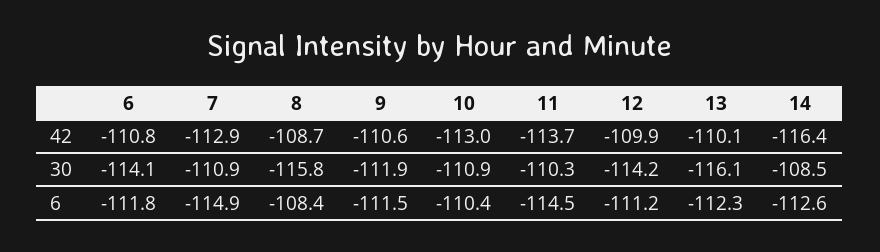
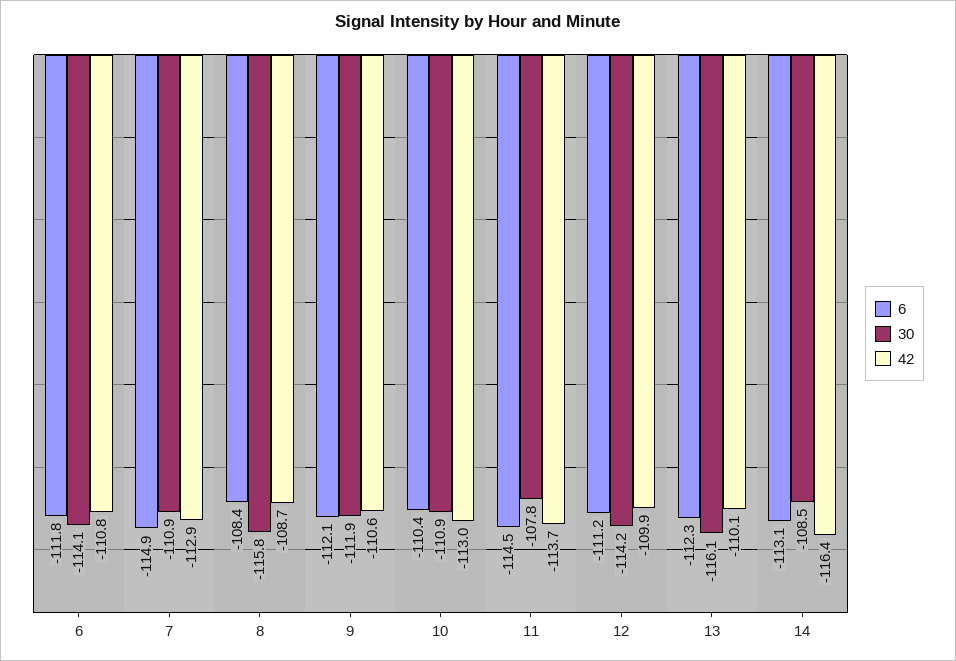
  {
    "42": {
      "6": -110.8,
      "7": -112.9,
      "8": -108.7,
      "9": -110.6,
      "10": -113,
      "11": -113.7,
      "12": -109.9,
      "13": -110.1,
      "14": -116.4
    },
    "30": {
      "6": -114.1,
      "7": -110.9,
      "8": -115.8,
      "9": -111.9,
      "10": -110.9,
-     "11": -110.3,
+     "11": -107.8,
      "12": -114.2,
      "13": -116.1,
      "14": -108.5
    },
    "6": {
      "6": -111.8,
      "7": -114.9,
      "8": -108.4,
-     "9": -111.5,
+     "9": -112.1,
      "10": -110.4,
      "11": -114.5,
      "12": -111.2,
      "13": -112.3,
-     "14": -112.6
+     "14": -113.1
    }
  }

